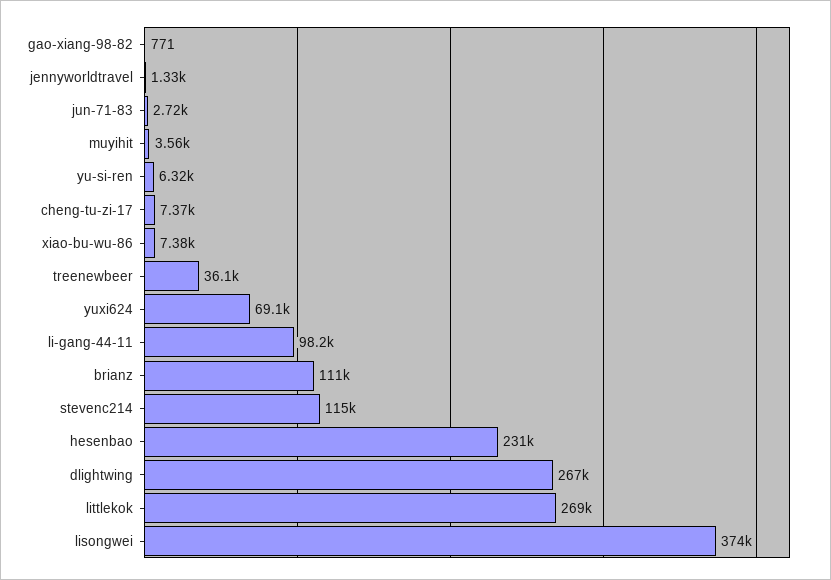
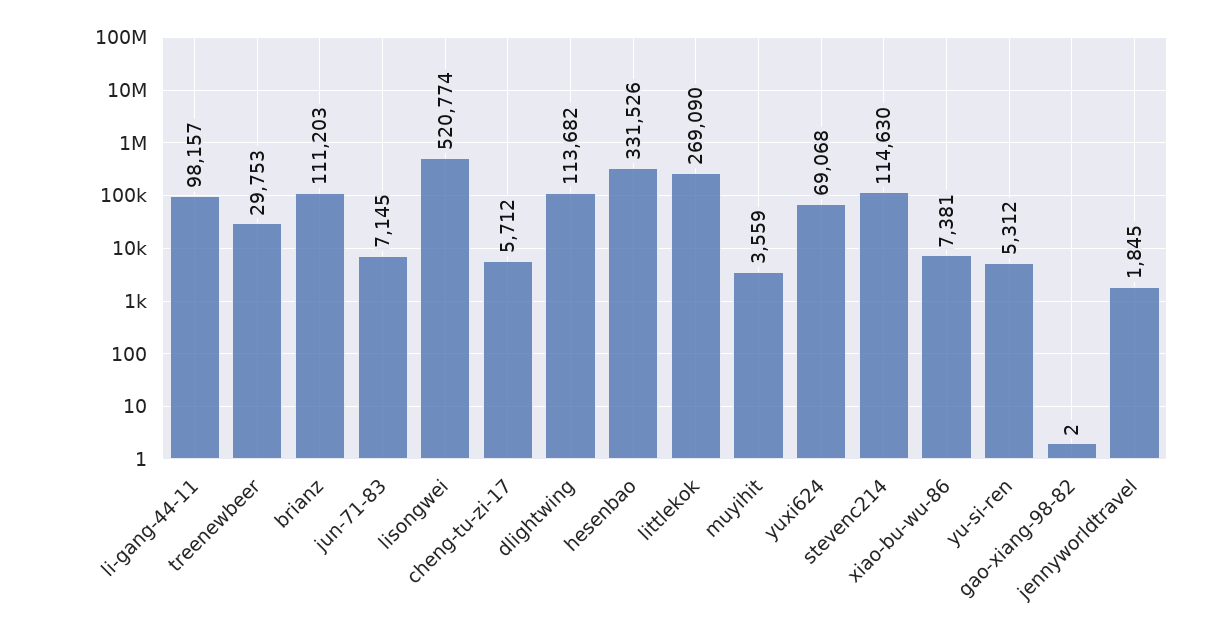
  {
-   "gao-xiang-98-82": 771,
+   "gao-xiang-98-82": 2,
-   "jennyworldtravel": 1330,
+   "jennyworldtravel": 1845,
-   "jun-71-83": 2720,
+   "jun-71-83": 7145,
    "muyihit": 3559,
-   "yu-si-ren": 6320,
+   "yu-si-ren": 5312,
-   "cheng-tu-zi-17": 7370,
+   "cheng-tu-zi-17": 5712,
    "xiao-bu-wu-86": 7381,
-   "treenewbeer": 36100,
+   "treenewbeer": 29753,
    "yuxi624": 69068,
    "li-gang-44-11": 98157,
    "brianz": 111203,
    "stevenc214": 114630,
-   "hesenbao": 231000,
+   "hesenbao": 331526,
-   "dlightwing": 267000,
+   "dlightwing": 113682,
    "littlekok": 269090,
-   "lisongwei": 374000
+   "lisongwei": 520774
  }

